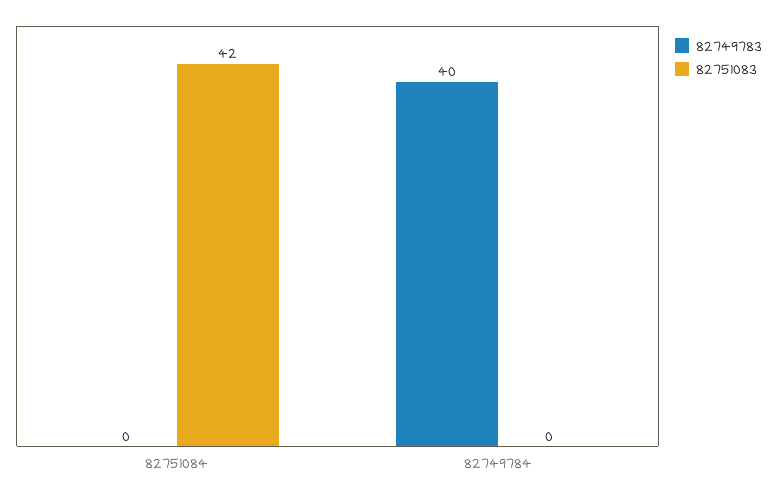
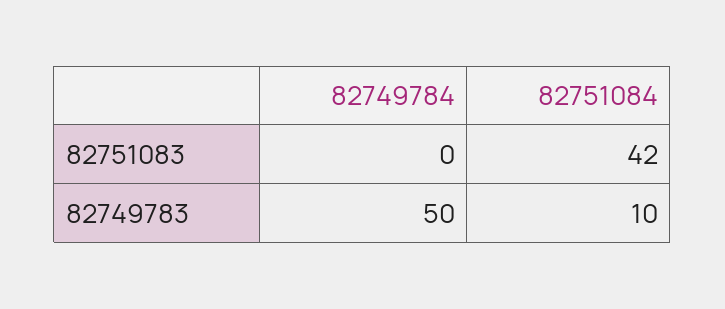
  {
    "82749783": {
-     "82751084": 0,
+     "82751084": 10,
-     "82749784": 40
+     "82749784": 50
    },
    "82751083": {
      "82751084": 42,
      "82749784": 0
    }
  }

